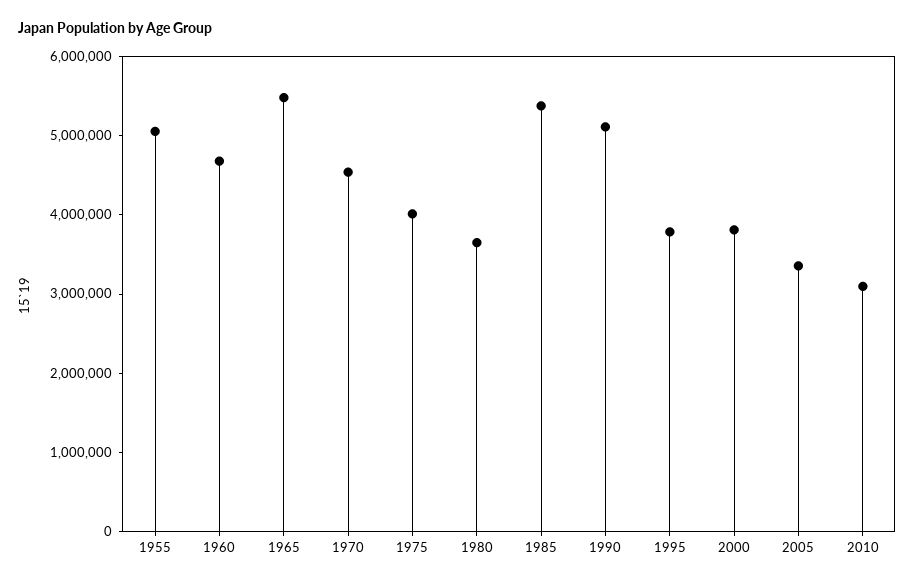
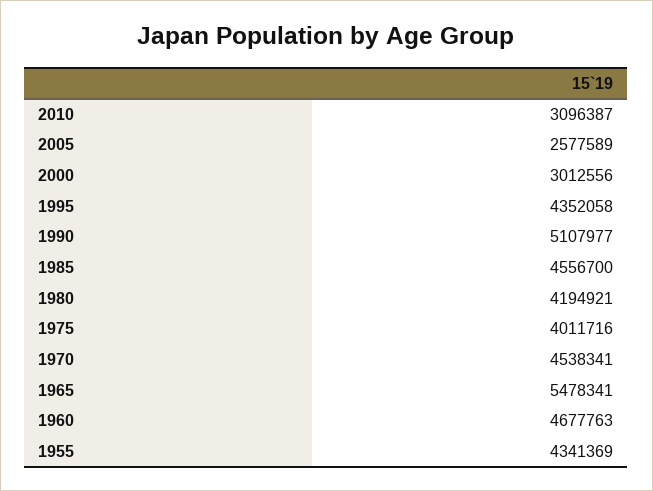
  {
-   "1955": 5000000,
+   "1955": 4341369,
    "1960": 4677763,
    "1965": 5478341,
    "1970": 4538341,
    "1975": 4011716,
-   "1980": 3600000,
+   "1980": 4194921,
-   "1985": 5400000,
+   "1985": 4556700,
    "1990": 5107977,
-   "1995": 3800000,
+   "1995": 4352058,
-   "2000": 3800000,
+   "2000": 3012556,
-   "2005": 3400000,
+   "2005": 2577589,
    "2010": 3096387
  }

